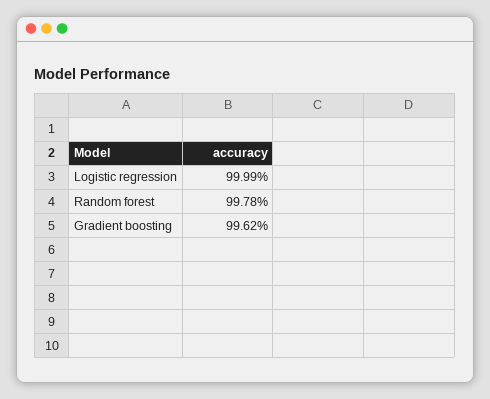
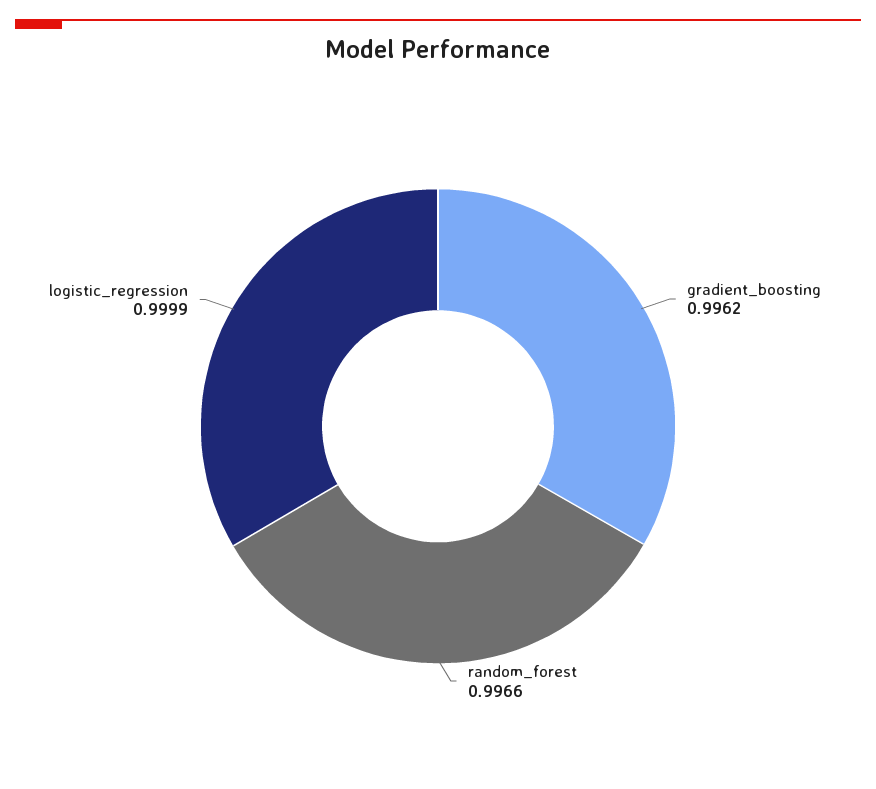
  {
    "Logistic regression": 0.9999,
-   "Random forest": 0.9978,
+   "Random forest": 0.9966,
    "Gradient boosting": 0.9962
  }

